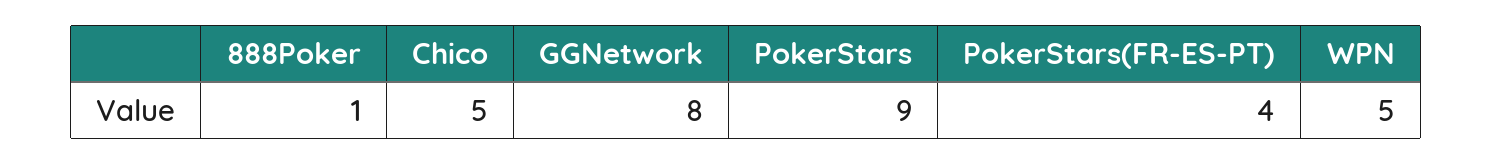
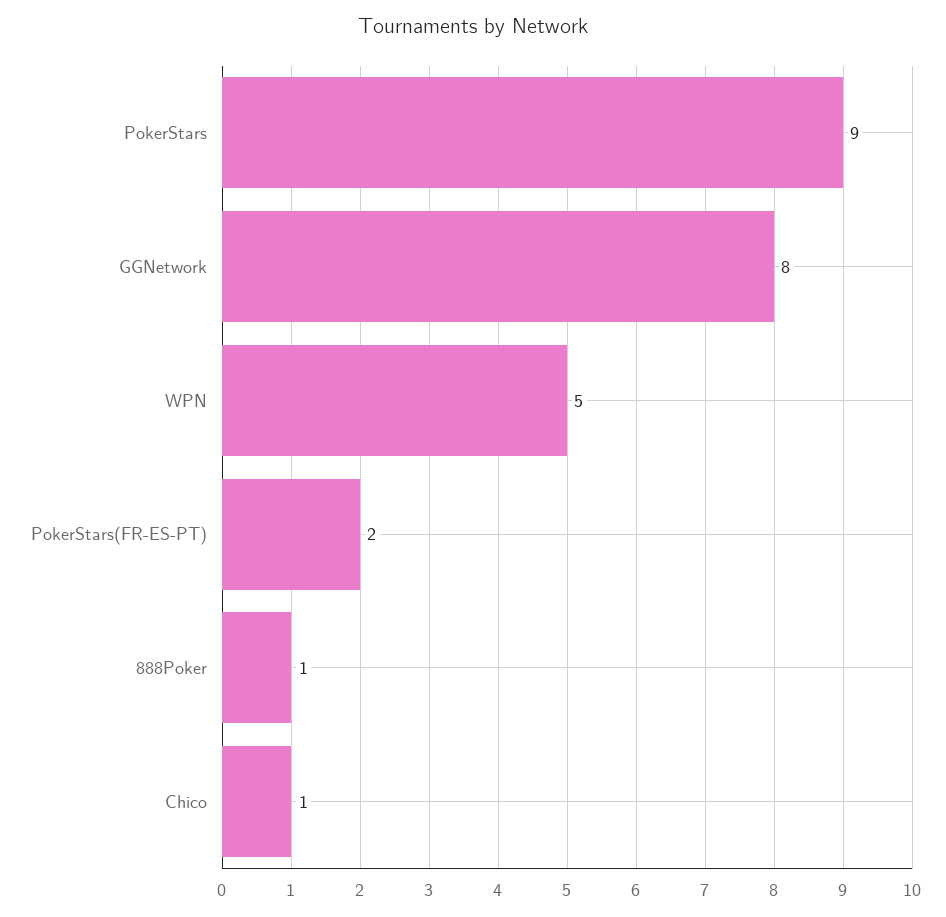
  {
    "888Poker": 1,
-   "Chico": 5,
+   "Chico": 1,
    "GGNetwork": 8,
    "PokerStars": 9,
-   "PokerStars(FR-ES-PT)": 4,
+   "PokerStars(FR-ES-PT)": 2,
    "WPN": 5
  }

